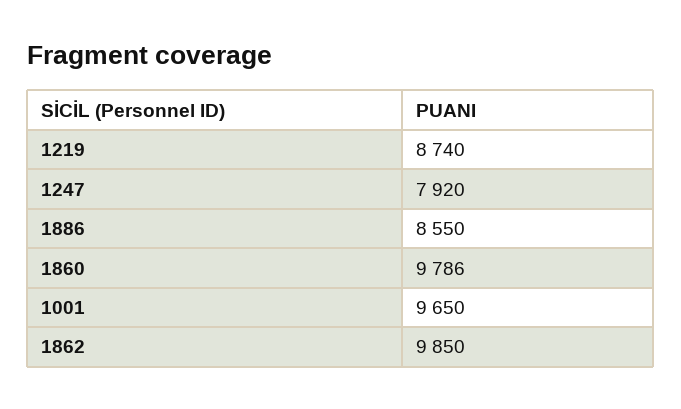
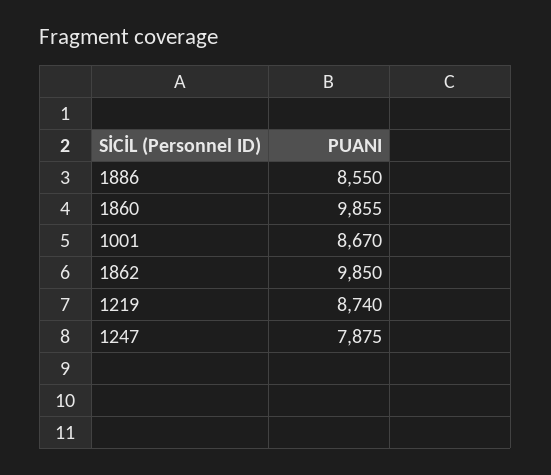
  {
    "1219": 8740,
-   "1247": 7920,
+   "1247": 7875,
    "1886": 8550,
-   "1860": 9786,
+   "1860": 9855,
-   "1001": 9650,
+   "1001": 8670,
    "1862": 9850
  }

